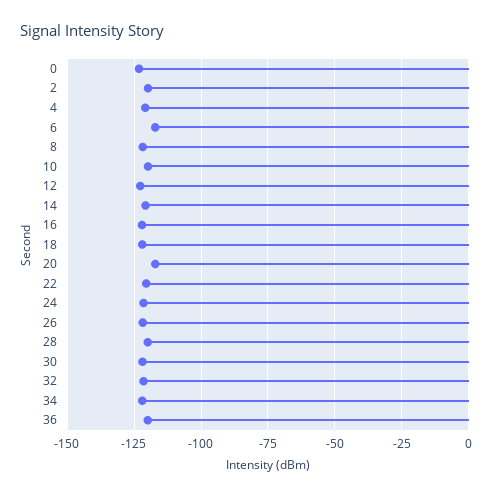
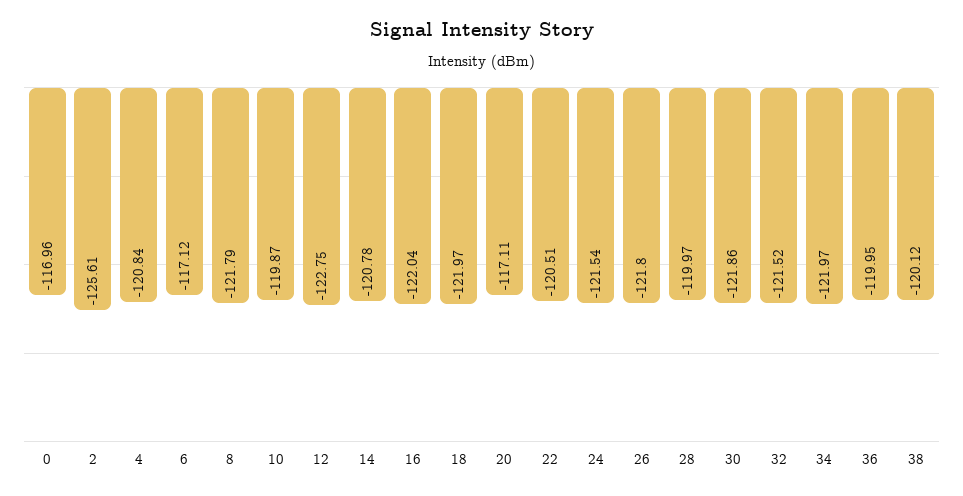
  {
-   "0": -122.5,
+   "0": -116.96,
-   "2": -120,
+   "2": -125.61,
    "4": -120.84,
    "6": -117.12,
    "8": -121.79,
    "10": -119.87,
    "12": -122.75,
    "14": -120.78,
    "16": -122.04,
    "18": -121.97,
    "20": -117.11,
    "22": -120.51,
    "24": -121.54,
    "26": -121.8,
    "28": -119.97,
    "30": -121.86,
    "32": -121.52,
    "34": -121.97,
-   "36": -119.95
+   "36": -119.95,
+   "38": -120.12
  }

